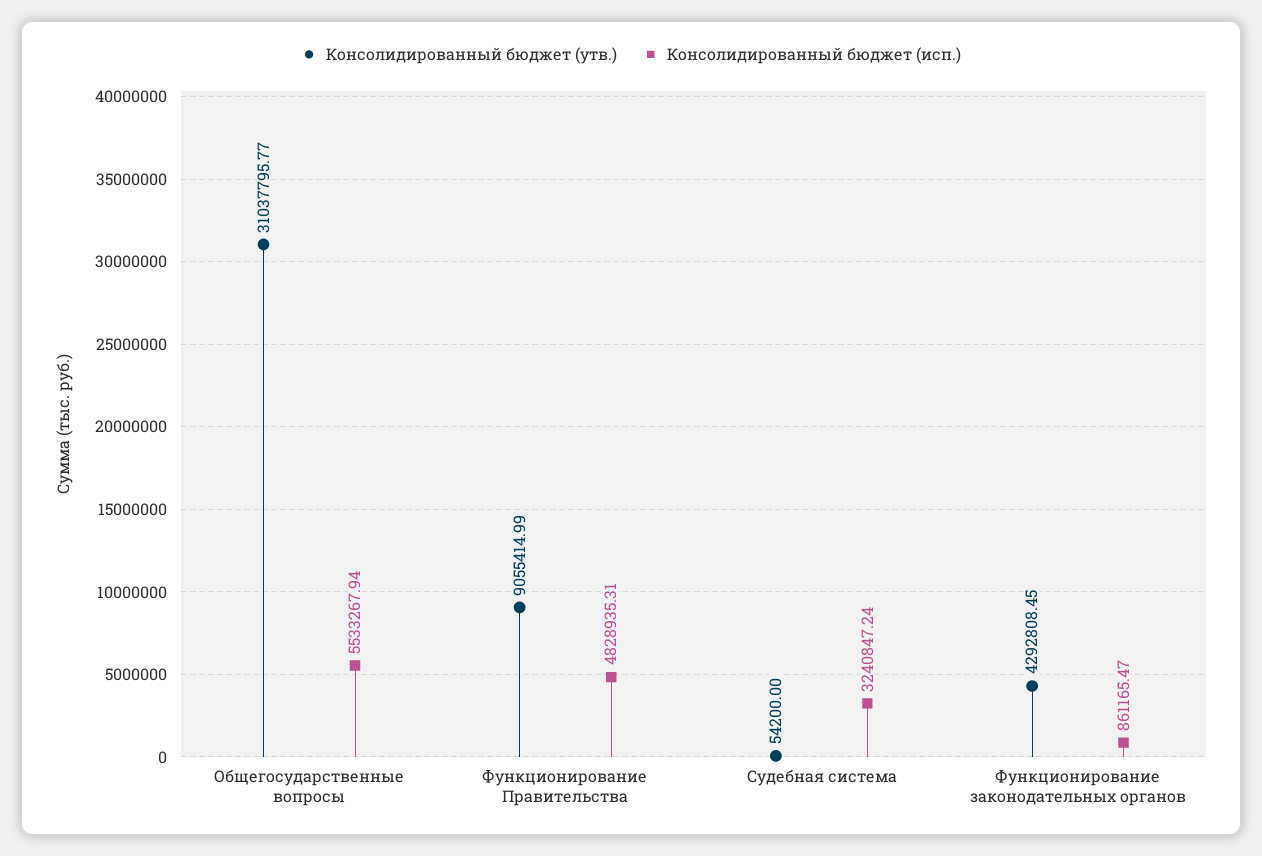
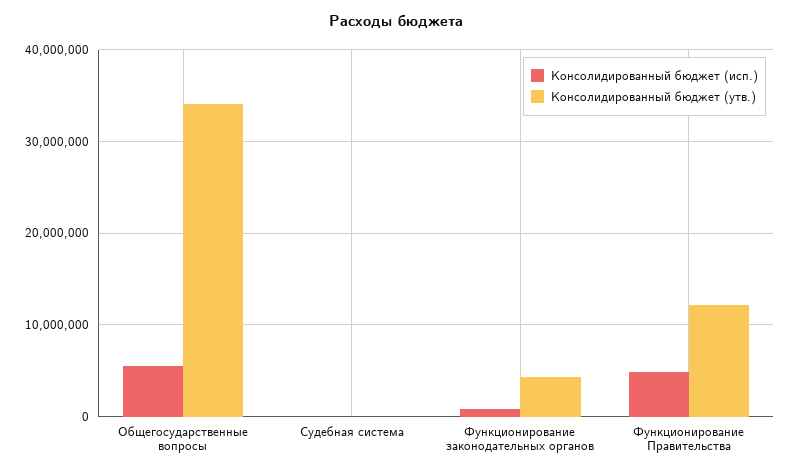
  {
    "Консолидированный бюджет (утв.)": {
-     "Общегосударственные вопросы": 31037795.77,
+     "Общегосударственные вопросы": 34000000,
-     "Функционирование Правительства": 9055414.99,
+     "Функционирование Правительства": 12000000,
      "Судебная система": 54200,
      "Функционирование законодательных органов": 4292808.45
    },
    "Консолидированный бюджет (исп.)": {
      "Общегосударственные вопросы": 5533267.94,
      "Функционирование Правительства": 4828935.31,
-     "Судебная система": 3240847.24,
+     "Судебная система": 0,
      "Функционирование законодательных органов": 861165.47
    }
  }

